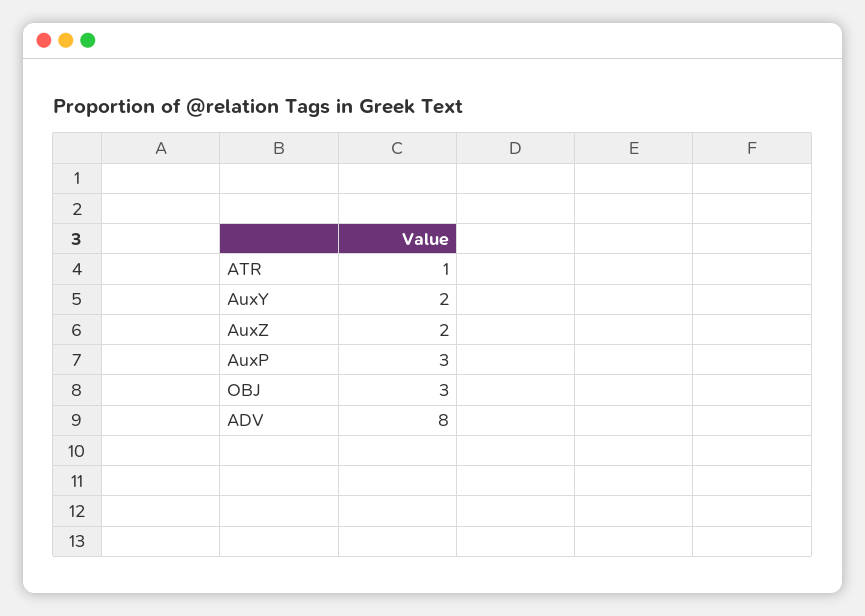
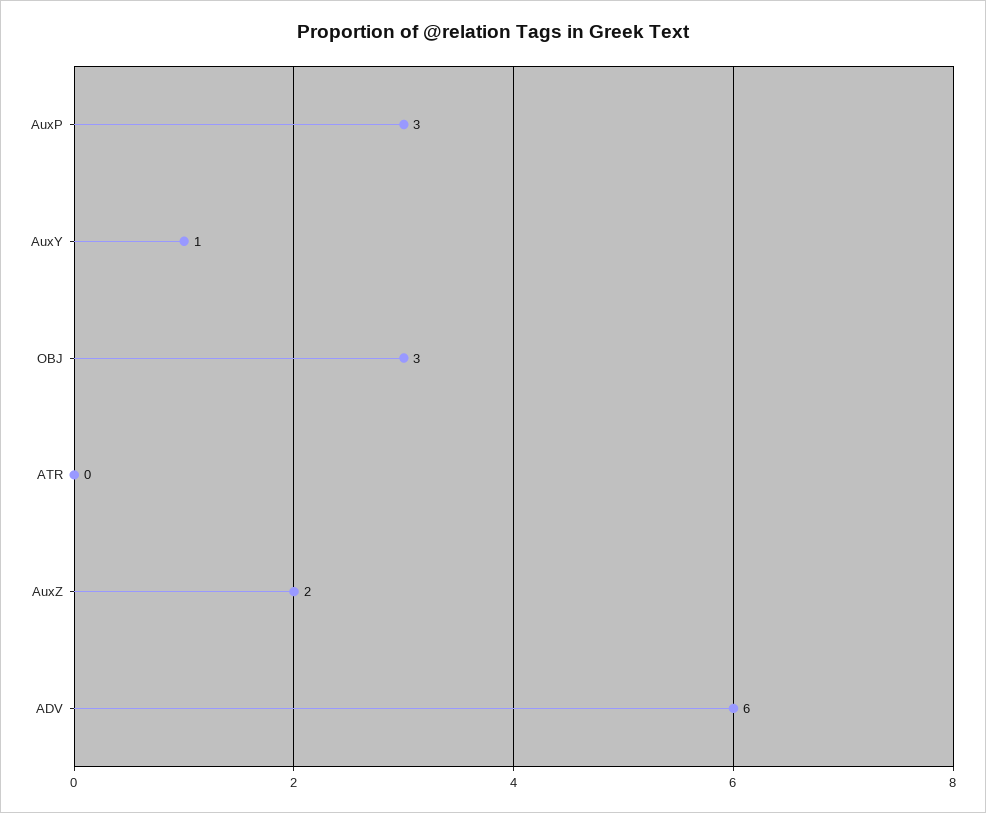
  {
-   "ATR": 1,
+   "ATR": 0,
-   "AuxY": 2,
+   "AuxY": 1,
    "AuxZ": 2,
    "AuxP": 3,
    "OBJ": 3,
-   "ADV": 8
+   "ADV": 6
  }

